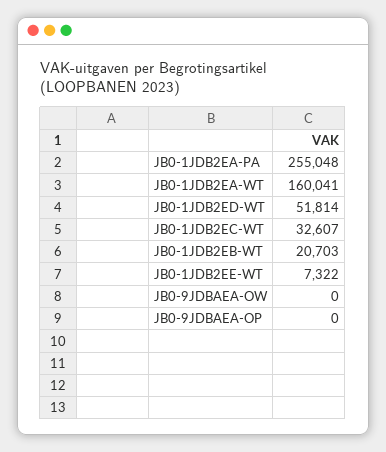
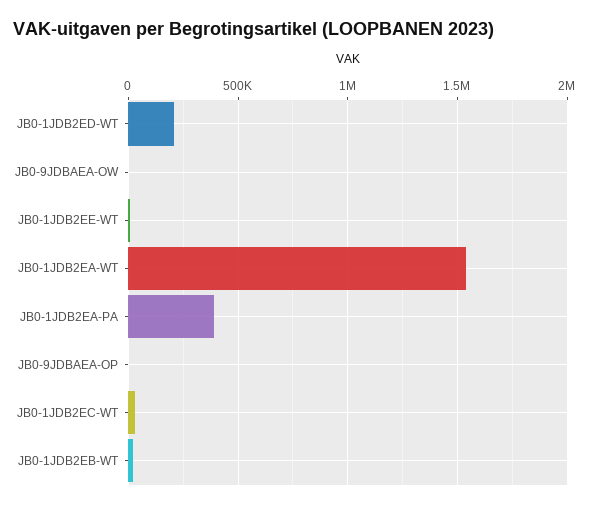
  {
-   "JB0-1JDB2EA-PA": 255048,
+   "JB0-1JDB2EA-PA": 400000,
-   "JB0-1JDB2EA-WT": 160041,
+   "JB0-1JDB2EA-WT": 1550000,
-   "JB0-1JDB2ED-WT": 51814,
+   "JB0-1JDB2ED-WT": 200000,
    "JB0-1JDB2EC-WT": 32607,
    "JB0-1JDB2EB-WT": 20703,
    "JB0-1JDB2EE-WT": 7322,
    "JB0-9JDBAEA-OW": 0,
    "JB0-9JDBAEA-OP": 0
  }

